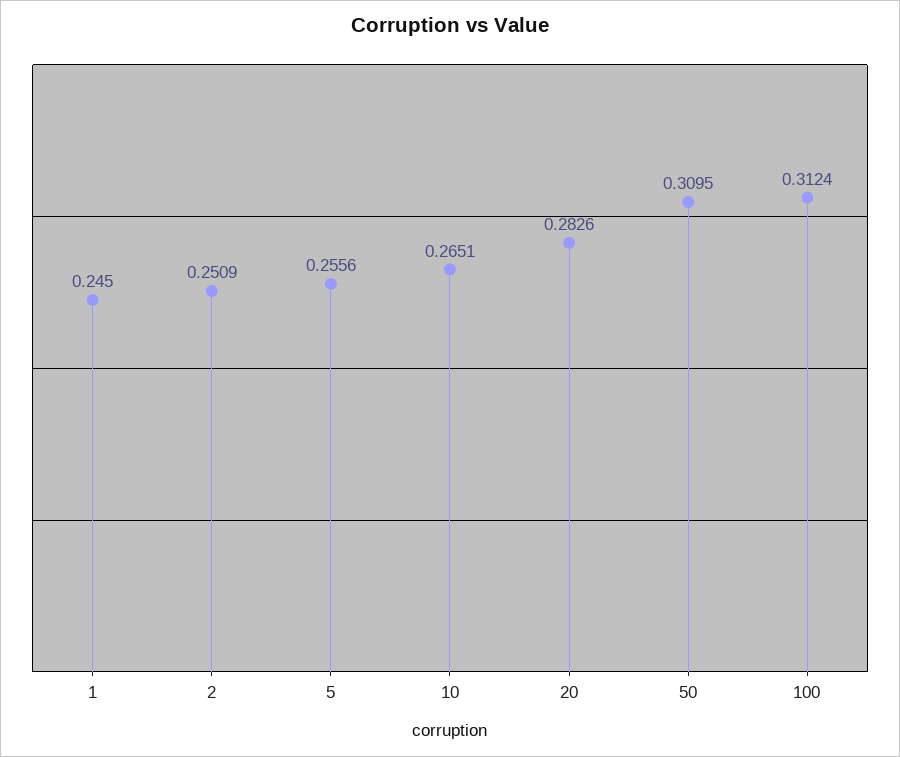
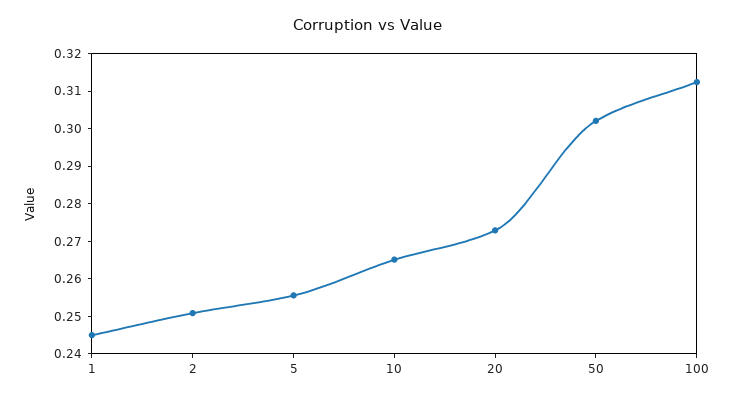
  {
    "1": 0.245,
    "2": 0.2509,
    "5": 0.2556,
    "10": 0.2651,
-   "20": 0.2826,
+   "20": 0.2725,
-   "50": 0.3095,
+   "50": 0.3025,
    "100": 0.3124
  }

